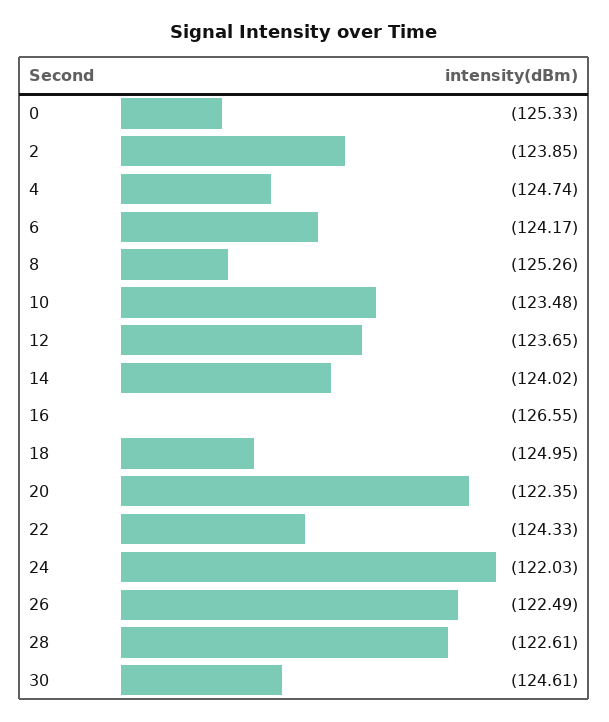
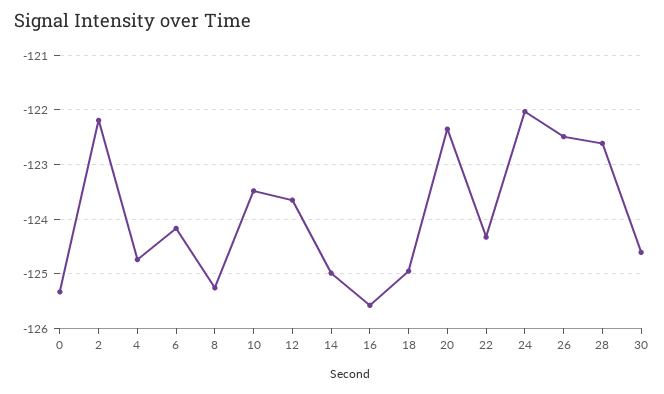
  {
    "0": -125.33,
-   "2": -123.85,
+   "2": -122.2,
    "4": -124.74,
    "6": -124.17,
    "8": -125.26,
    "10": -123.48,
    "12": -123.65,
-   "14": -124.02,
+   "14": -125,
-   "16": -126.55,
+   "16": -125.6,
    "18": -124.95,
    "20": -122.35,
    "22": -124.33,
    "24": -122.03,
    "26": -122.49,
    "28": -122.61,
    "30": -124.61
  }

